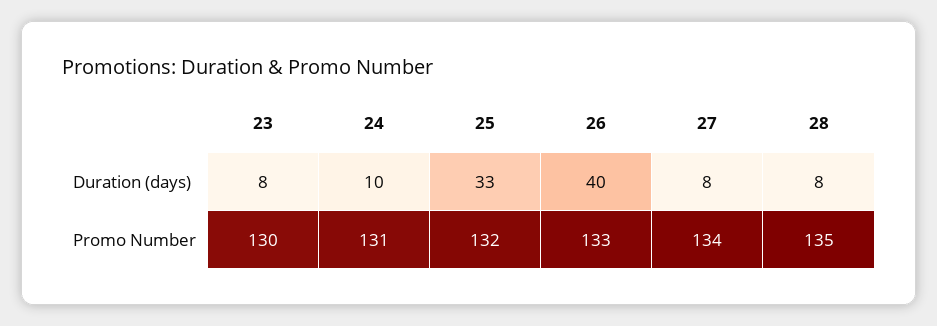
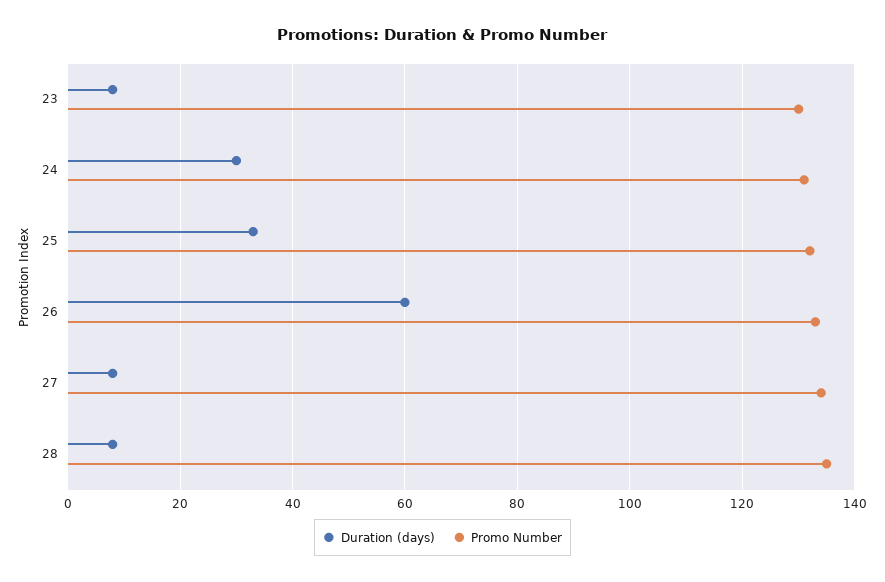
  {
    "Duration (days)": {
      "23": 8,
-     "24": 10,
+     "24": 30,
      "25": 33,
-     "26": 40,
+     "26": 60,
      "27": 8,
      "28": 8
    },
    "Promo Number": {
      "23": 130,
      "24": 131,
      "25": 132,
      "26": 133,
      "27": 134,
      "28": 135
    }
  }

